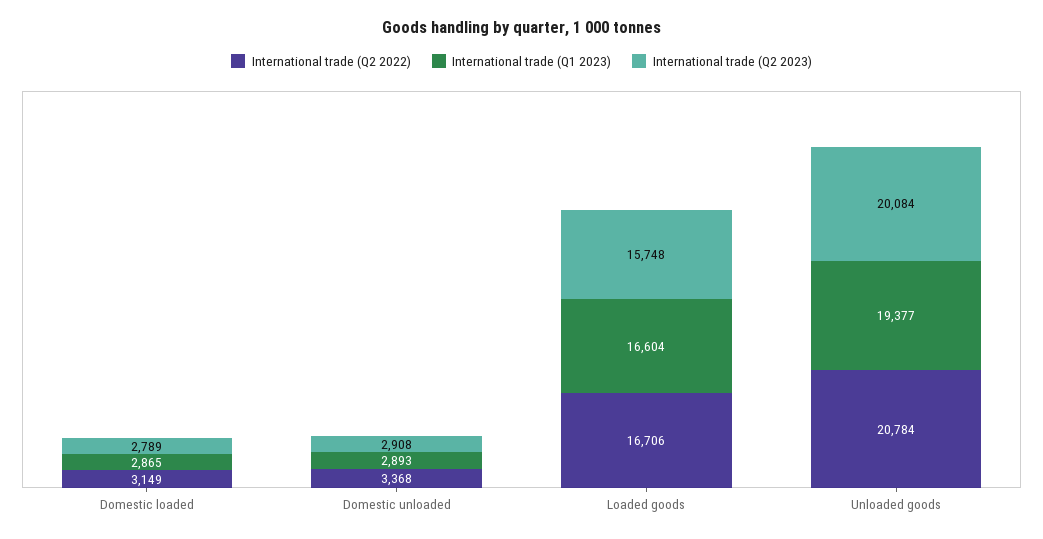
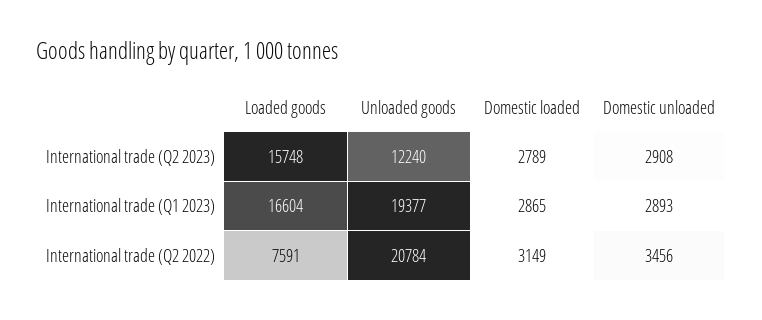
  {
    "International trade (Q2 2022)": {
      "Domestic loaded": 3149,
-     "Domestic unloaded": 3368,
+     "Domestic unloaded": 3456,
-     "Loaded goods": 16706,
+     "Loaded goods": 7591,
      "Unloaded goods": 20784
    },
    "International trade (Q1 2023)": {
      "Domestic loaded": 2865,
      "Domestic unloaded": 2893,
      "Loaded goods": 16604,
      "Unloaded goods": 19377
    },
    "International trade (Q2 2023)": {
      "Domestic loaded": 2789,
      "Domestic unloaded": 2908,
      "Loaded goods": 15748,
-     "Unloaded goods": 20084
+     "Unloaded goods": 12240
    }
  }

